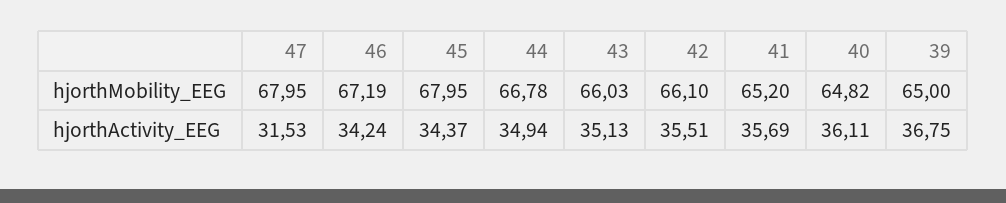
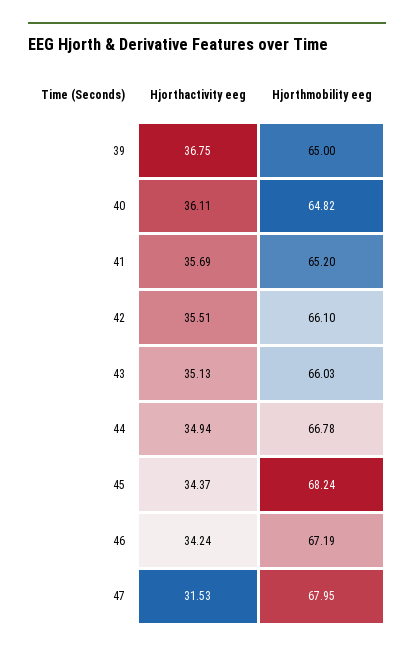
  {
    "47": {
      "hjorthMobility_EEG": 67.95,
      "hjorthActivity_EEG": 31.53
    },
    "46": {
      "hjorthMobility_EEG": 67.19,
      "hjorthActivity_EEG": 34.24
    },
    "45": {
-     "hjorthMobility_EEG": 67.95,
+     "hjorthMobility_EEG": 68.24,
      "hjorthActivity_EEG": 34.37
    },
    "44": {
      "hjorthMobility_EEG": 66.78,
      "hjorthActivity_EEG": 34.94
    },
    "43": {
      "hjorthMobility_EEG": 66.03,
      "hjorthActivity_EEG": 35.13
    },
    "42": {
      "hjorthMobility_EEG": 66.1,
      "hjorthActivity_EEG": 35.51
    },
    "41": {
      "hjorthMobility_EEG": 65.2,
      "hjorthActivity_EEG": 35.69
    },
    "40": {
      "hjorthMobility_EEG": 64.82,
      "hjorthActivity_EEG": 36.11
    },
    "39": {
      "hjorthMobility_EEG": 65,
      "hjorthActivity_EEG": 36.75
    }
  }

